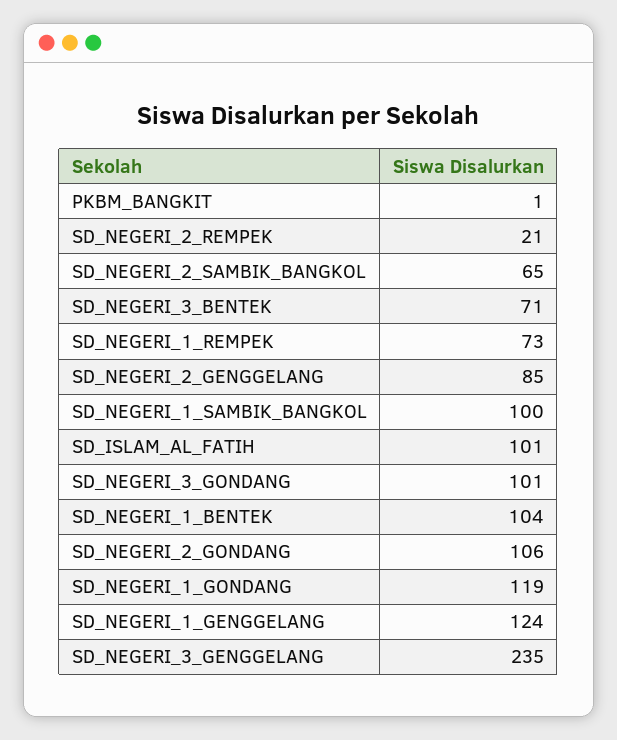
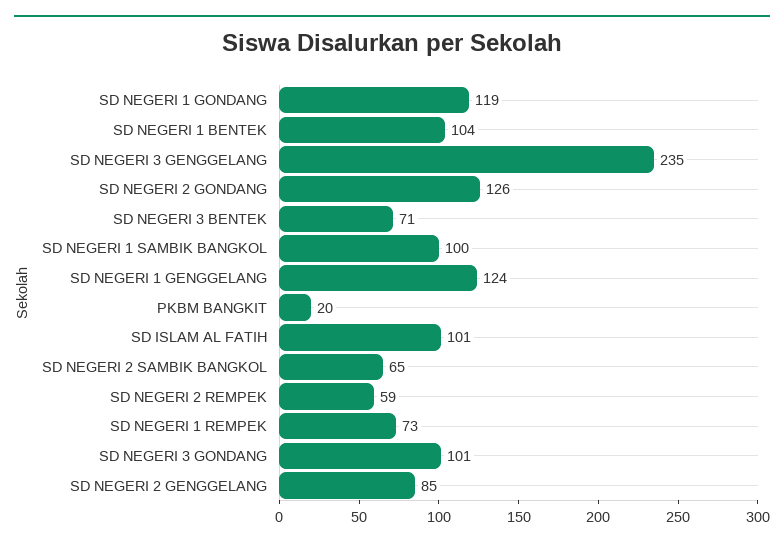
  {
-   "PKBM_BANGKIT": 1,
+   "PKBM_BANGKIT": 20,
-   "SD_NEGERI_2_REMPEK": 21,
+   "SD_NEGERI_2_REMPEK": 59,
    "SD_NEGERI_2_SAMBIK_BANGKOL": 65,
    "SD_NEGERI_3_BENTEK": 71,
    "SD_NEGERI_1_REMPEK": 73,
    "SD_NEGERI_2_GENGGELANG": 85,
    "SD_NEGERI_1_SAMBIK_BANGKOL": 100,
    "SD_ISLAM_AL_FATIH": 101,
    "SD_NEGERI_3_GONDANG": 101,
    "SD_NEGERI_1_BENTEK": 104,
-   "SD_NEGERI_2_GONDANG": 106,
+   "SD_NEGERI_2_GONDANG": 126,
    "SD_NEGERI_1_GONDANG": 119,
    "SD_NEGERI_1_GENGGELANG": 124,
    "SD_NEGERI_3_GENGGELANG": 235
  }

